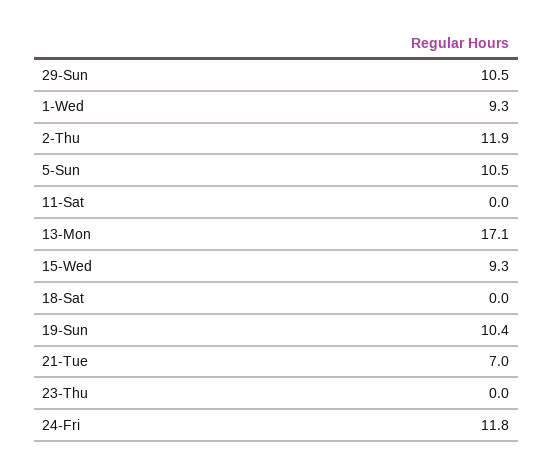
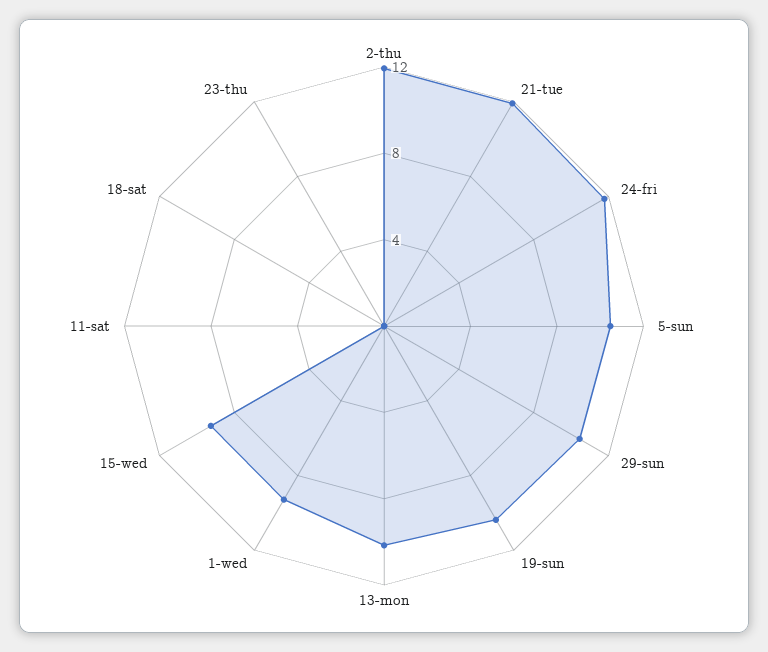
  {
    "29-Sun": 10.5,
    "1-Wed": 9.3,
    "2-Thu": 11.9,
    "5-Sun": 10.5,
    "11-Sat": 0,
-   "13-Mon": 17.1,
+   "13-Mon": 10,
    "15-Wed": 9.3,
    "18-Sat": 0,
    "19-Sun": 10.4,
-   "21-Tue": 7,
+   "21-Tue": 12,
    "23-Thu": 0,
    "24-Fri": 11.8
  }

